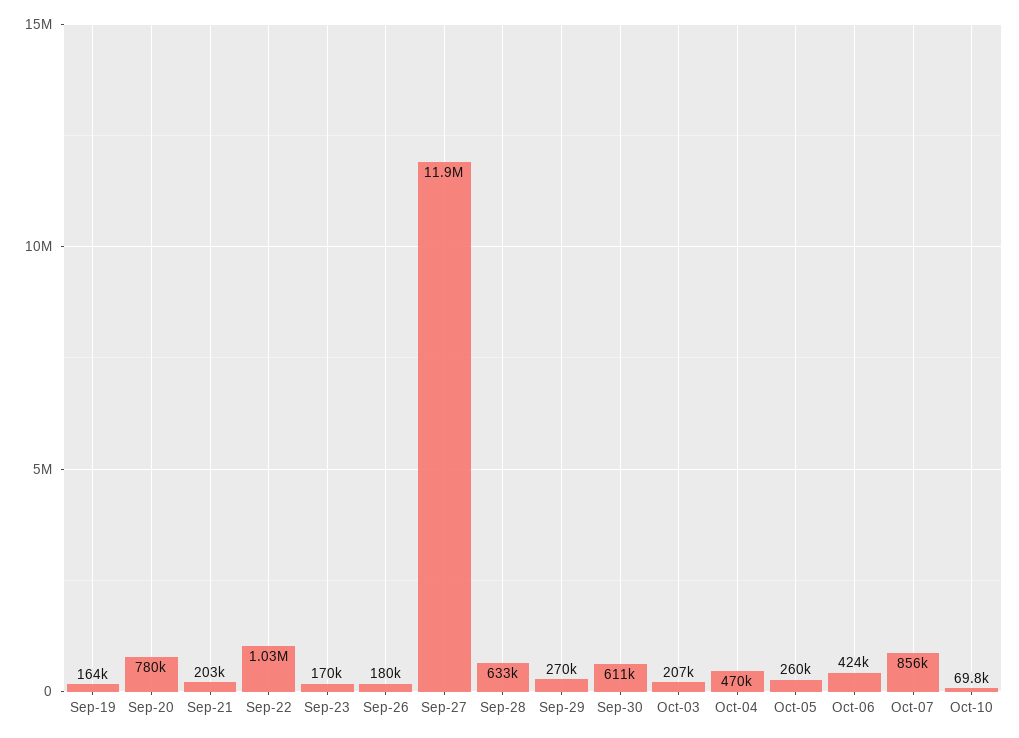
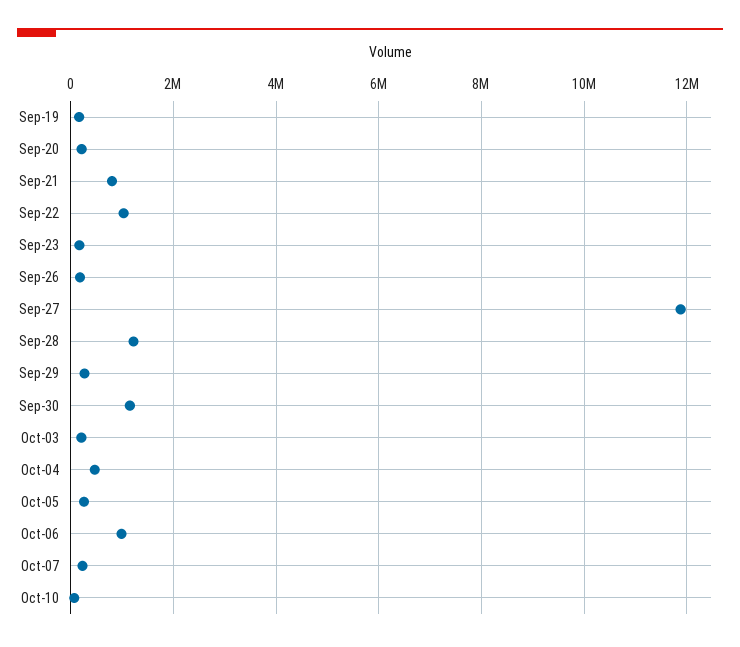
  {
    "Sep-19": 164000,
-   "Sep-20": 780000,
+   "Sep-20": 200000,
-   "Sep-21": 203000,
+   "Sep-21": 800000,
    "Sep-22": 1030000,
    "Sep-23": 170000,
    "Sep-26": 180000,
    "Sep-27": 11900000,
-   "Sep-28": 633000,
+   "Sep-28": 1200000,
    "Sep-29": 270000,
-   "Sep-30": 611000,
+   "Sep-30": 1200000,
    "Oct-03": 207000,
    "Oct-04": 470000,
    "Oct-05": 260000,
-   "Oct-06": 424000,
+   "Oct-06": 1000000,
-   "Oct-07": 856000,
+   "Oct-07": 200000,
    "Oct-10": 69800
  }

